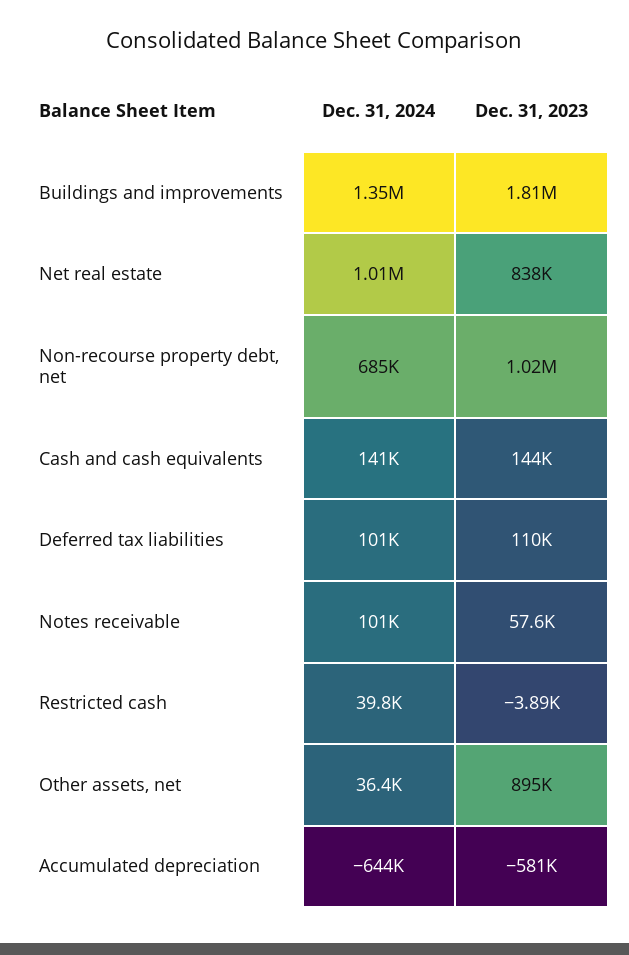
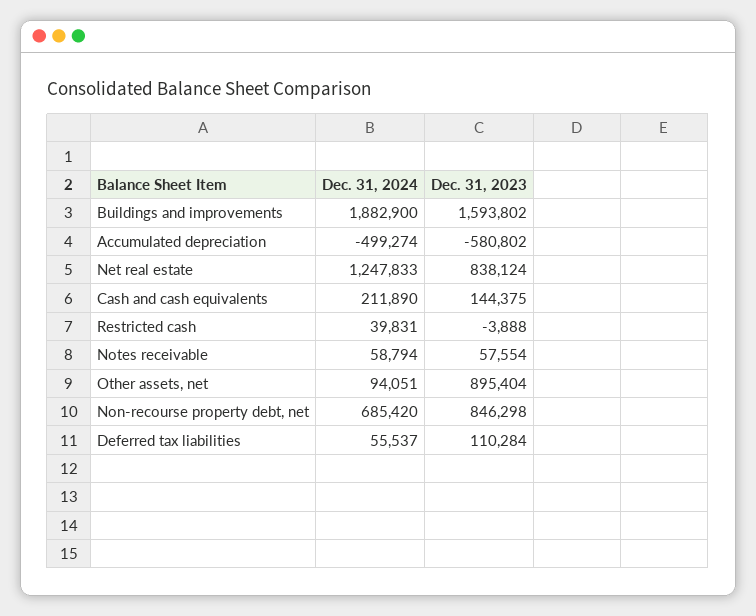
  {
    "Dec. 31, 2024": {
-     "Buildings and improvements": 1350000,
+     "Buildings and improvements": 1882900,
-     "Net real estate": 1010000,
+     "Net real estate": 1247833,
      "Non-recourse property debt, net": 685420,
-     "Cash and cash equivalents": 141000,
+     "Cash and cash equivalents": 211890,
-     "Deferred tax liabilities": 101000,
+     "Deferred tax liabilities": 55537,
-     "Notes receivable": 101000,
+     "Notes receivable": 58794,
      "Restricted cash": 39831,
-     "Other assets, net": 36400,
+     "Other assets, net": 94051,
-     "Accumulated depreciation": -644000
+     "Accumulated depreciation": -499274
    },
    "Dec. 31, 2023": {
-     "Buildings and improvements": 1810000,
+     "Buildings and improvements": 1593802,
      "Net real estate": 838124,
-     "Non-recourse property debt, net": 1020000,
+     "Non-recourse property debt, net": 846298,
      "Cash and cash equivalents": 144375,
      "Deferred tax liabilities": 110284,
      "Notes receivable": 57554,
      "Restricted cash": -3888,
      "Other assets, net": 895404,
      "Accumulated depreciation": -580802
    }
  }

